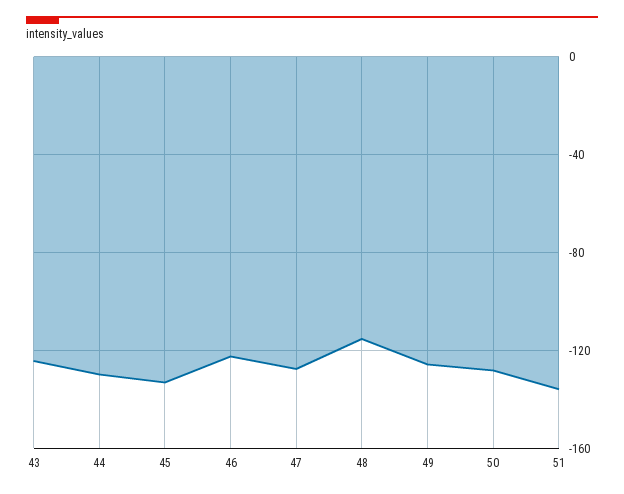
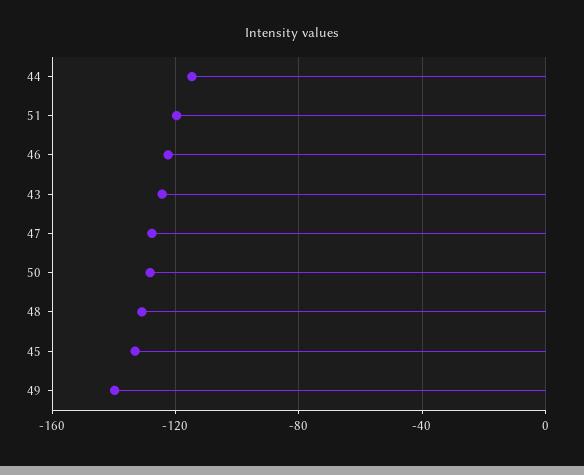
  {
    "43": -125,
-   "44": -130,
+   "44": -115,
    "45": -135,
    "46": -120,
    "47": -130,
-   "48": -115,
+   "48": -130,
-   "49": -125,
+   "49": -140,
    "50": -130,
-   "51": -135
+   "51": -120
  }

